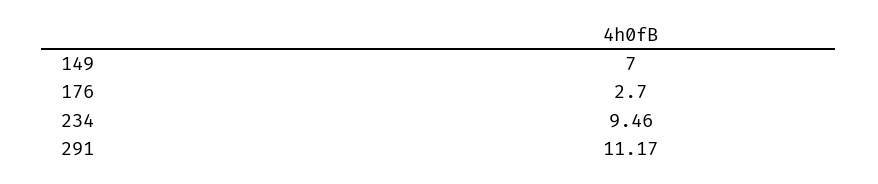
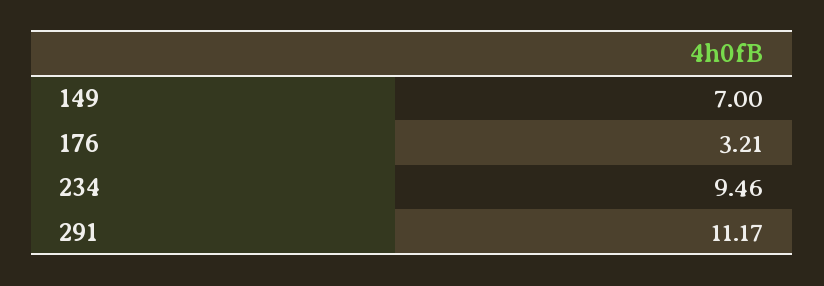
  {
    "149": 7,
-   "176": 2.7,
+   "176": 3.21,
    "234": 9.46,
    "291": 11.17
  }

